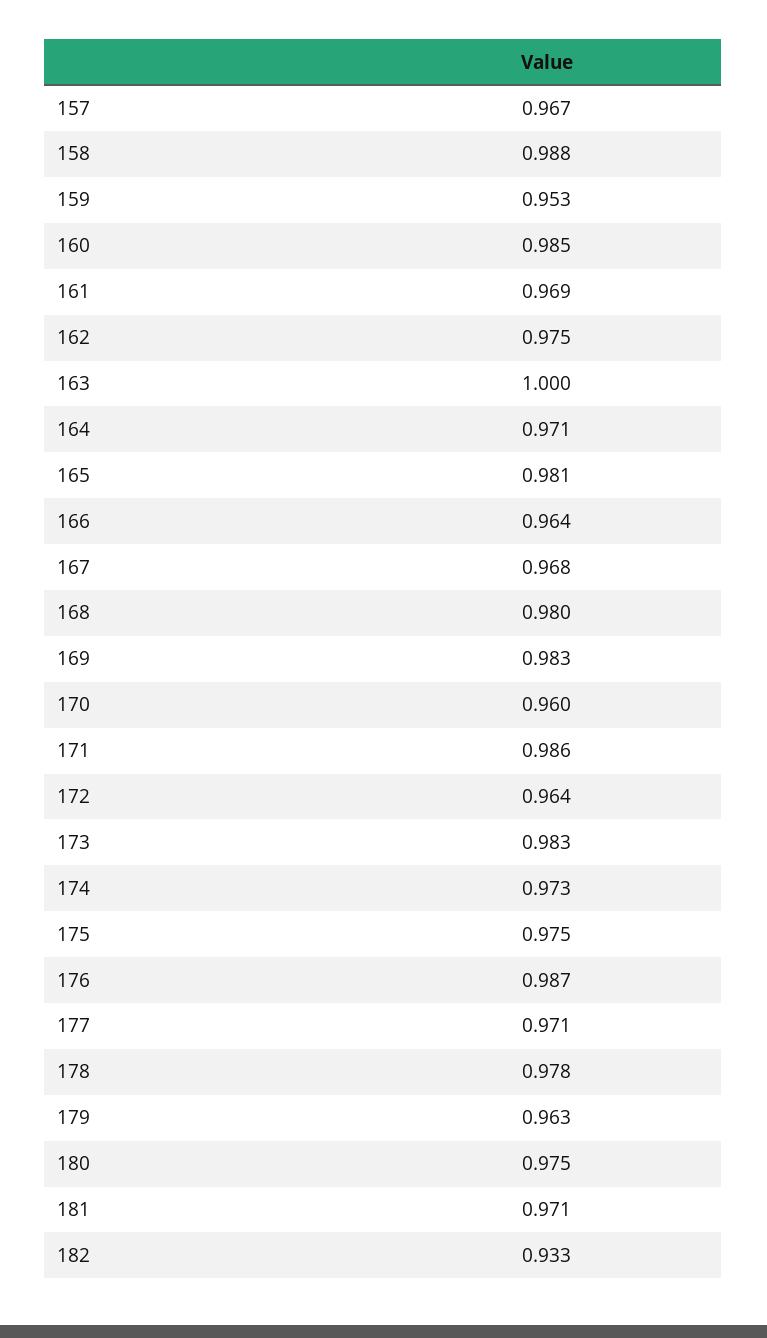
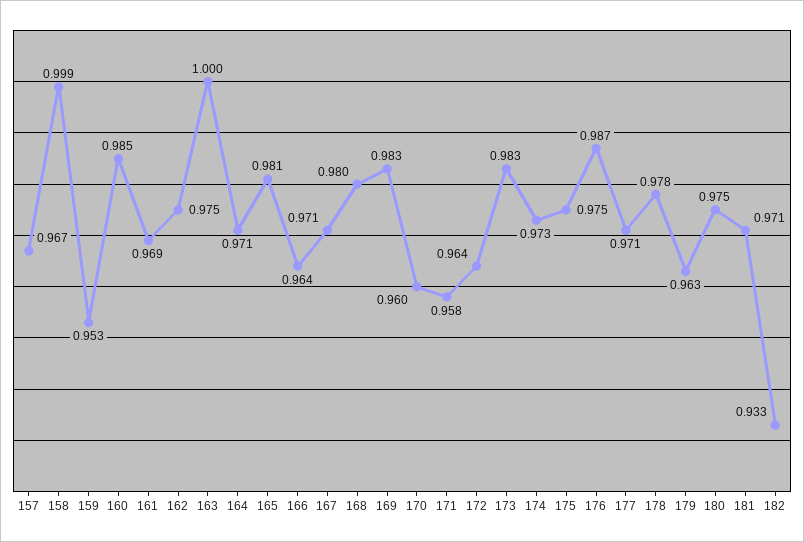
  {
    "157": 0.967,
-   "158": 0.988,
+   "158": 0.999,
    "159": 0.953,
    "160": 0.985,
    "161": 0.969,
    "162": 0.975,
    "163": 1,
    "164": 0.971,
    "165": 0.981,
    "166": 0.964,
-   "167": 0.968,
+   "167": 0.971,
    "168": 0.98,
    "169": 0.983,
    "170": 0.96,
-   "171": 0.986,
+   "171": 0.958,
    "172": 0.964,
    "173": 0.983,
    "174": 0.973,
    "175": 0.975,
    "176": 0.987,
    "177": 0.971,
    "178": 0.978,
    "179": 0.963,
    "180": 0.975,
    "181": 0.971,
    "182": 0.933
  }

